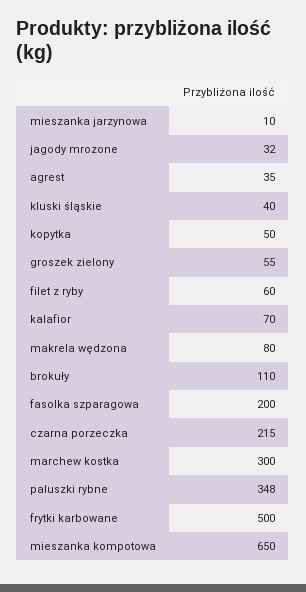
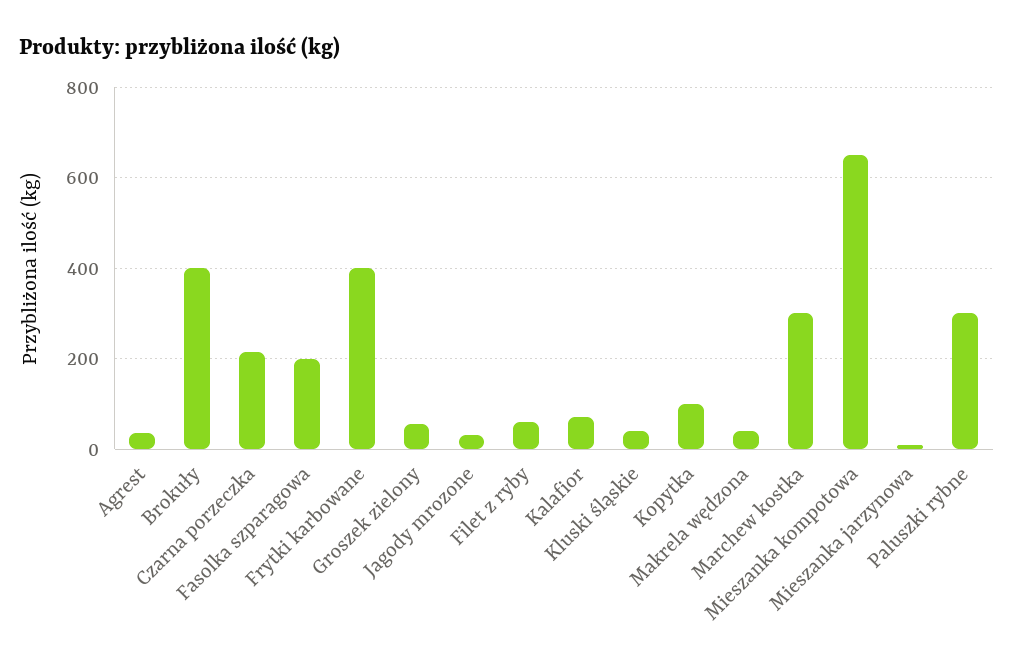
  {
    "mieszanka jarzynowa": 10,
    "jagody mrozone": 32,
    "agrest": 35,
    "kluski śląskie": 40,
-   "kopytka": 50,
+   "kopytka": 100,
    "groszek zielony": 55,
    "filet z ryby": 60,
    "kalafior": 70,
-   "makrela wędzona": 80,
+   "makrela wędzona": 40,
-   "brokuły": 110,
+   "brokuły": 400,
    "fasolka szparagowa": 200,
    "czarna porzeczka": 215,
    "marchew kostka": 300,
-   "paluszki rybne": 348,
+   "paluszki rybne": 300,
-   "frytki karbowane": 500,
+   "frytki karbowane": 400,
    "mieszanka kompotowa": 650
  }

